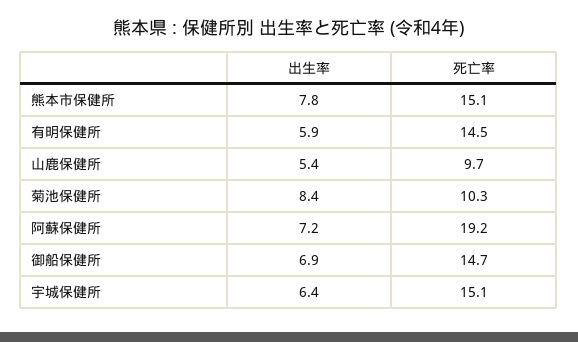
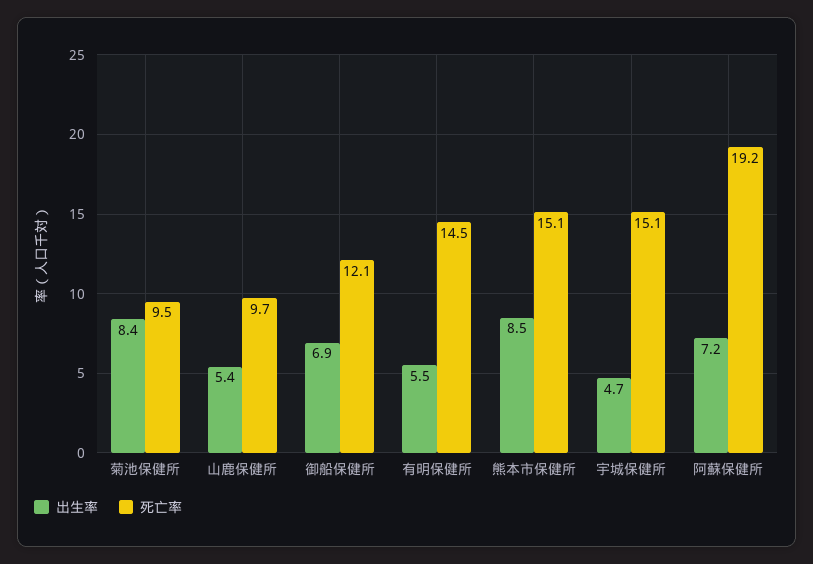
  {
    "出生率": {
-     "熊本市保健所": 7.8,
+     "熊本市保健所": 8.5,
-     "有明保健所": 5.9,
+     "有明保健所": 5.5,
      "山鹿保健所": 5.4,
      "菊池保健所": 8.4,
      "阿蘇保健所": 7.2,
      "御船保健所": 6.9,
-     "宇城保健所": 6.4
+     "宇城保健所": 4.7
    },
    "死亡率": {
      "熊本市保健所": 15.1,
      "有明保健所": 14.5,
      "山鹿保健所": 9.7,
-     "菊池保健所": 10.3,
+     "菊池保健所": 9.5,
      "阿蘇保健所": 19.2,
-     "御船保健所": 14.7,
+     "御船保健所": 12.1,
      "宇城保健所": 15.1
    }
  }

